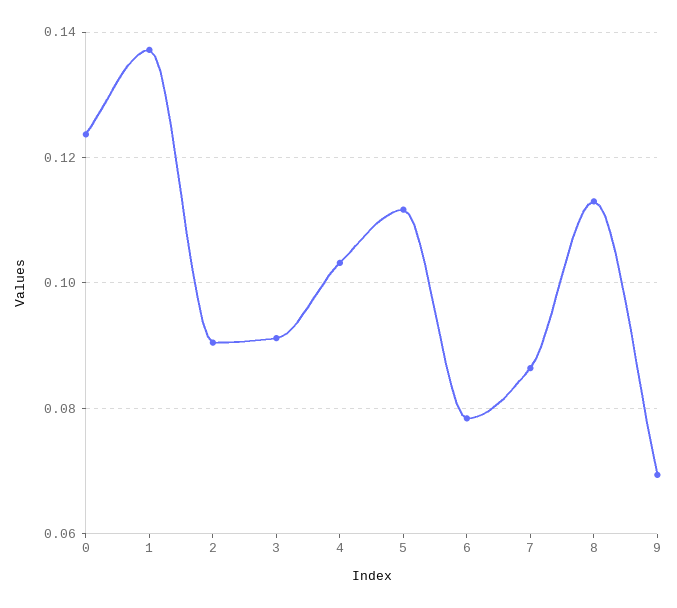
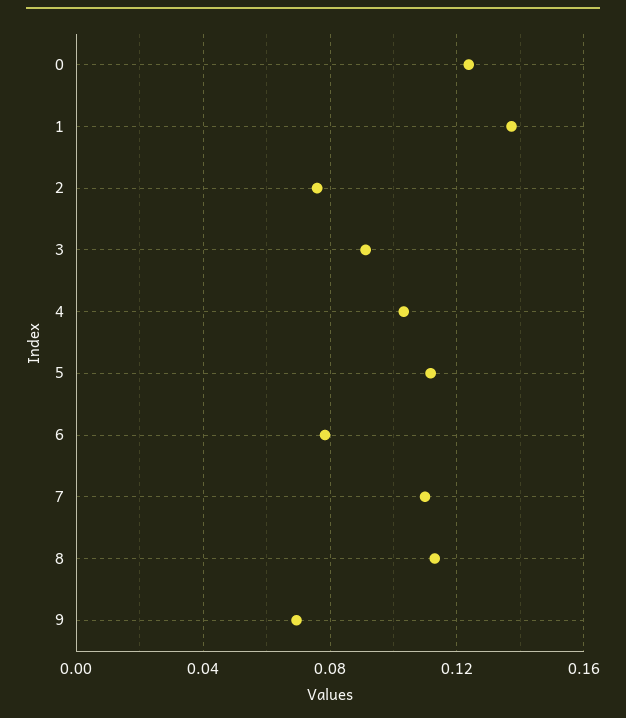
  {
    "0": 0.124,
    "1": 0.138,
-   "2": 0.09,
+   "2": 0.075,
    "3": 0.092,
    "4": 0.104,
    "5": 0.112,
    "6": 0.078,
-   "7": 0.086,
+   "7": 0.11,
    "8": 0.114,
    "9": 0.07
  }

